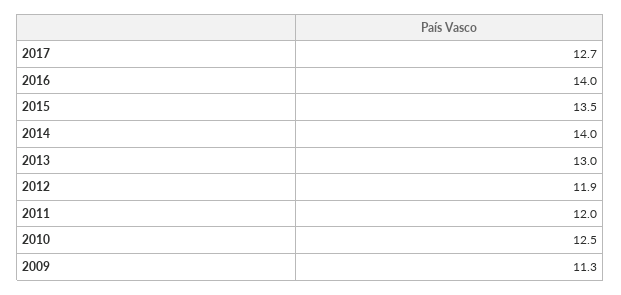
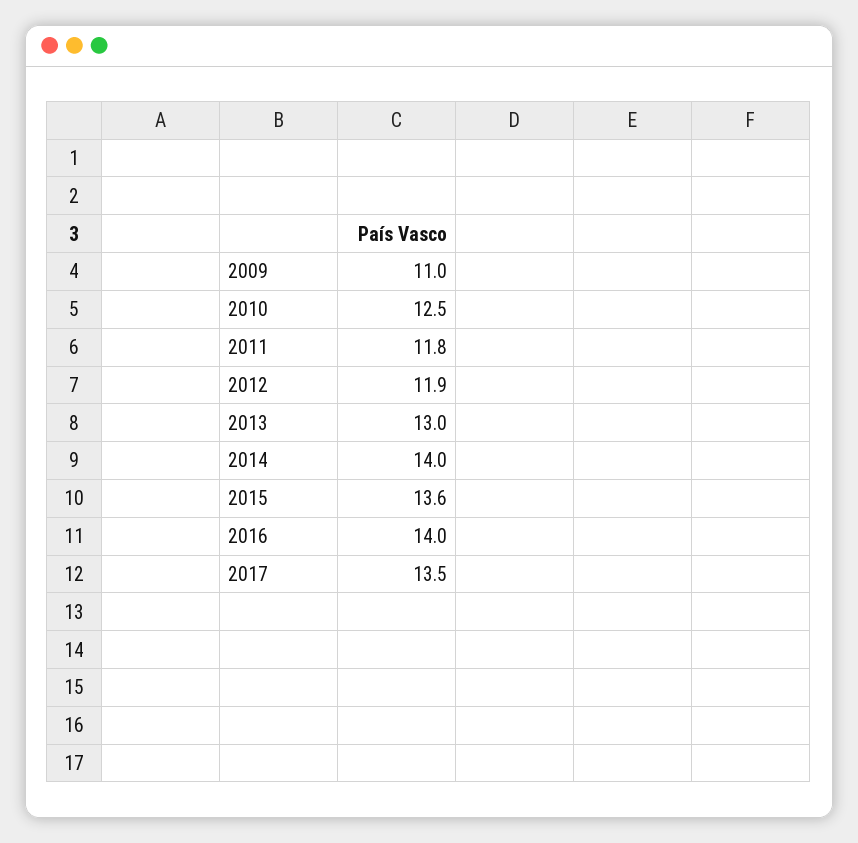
  {
-   "2017": 12.7,
+   "2017": 13.5,
    "2016": 14,
-   "2015": 13.5,
+   "2015": 13.6,
    "2014": 14,
    "2013": 13,
    "2012": 11.9,
-   "2011": 12,
+   "2011": 11.8,
    "2010": 12.5,
-   "2009": 11.3
+   "2009": 11
  }

